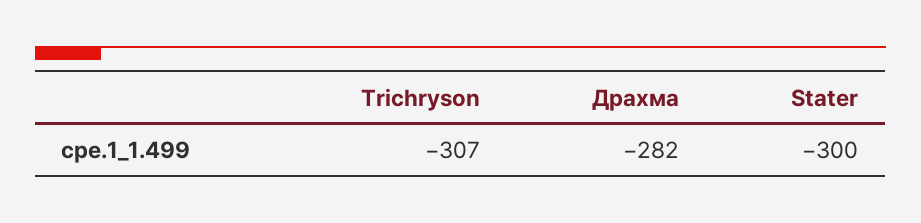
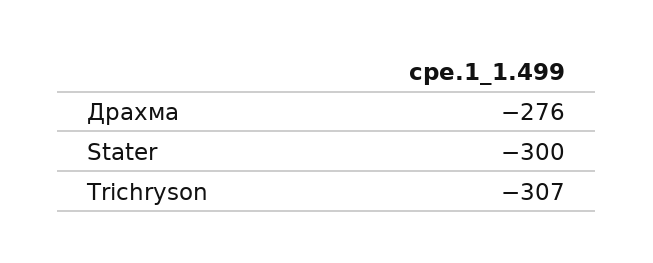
  {
    "Trichryson": -307,
-   "Драхма": -282,
+   "Драхма": -276,
    "Stater": -300
  }

